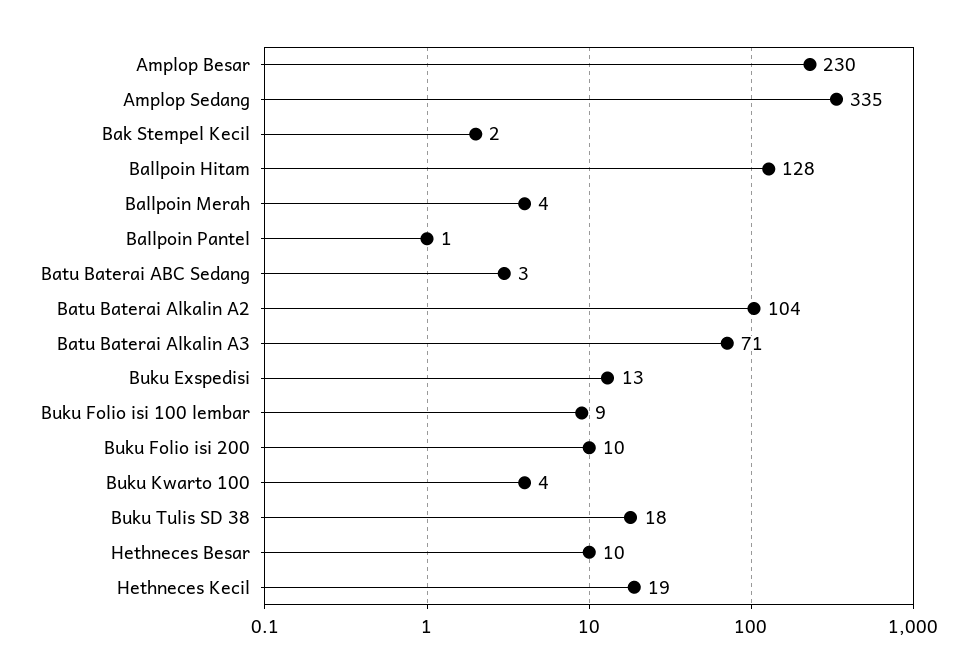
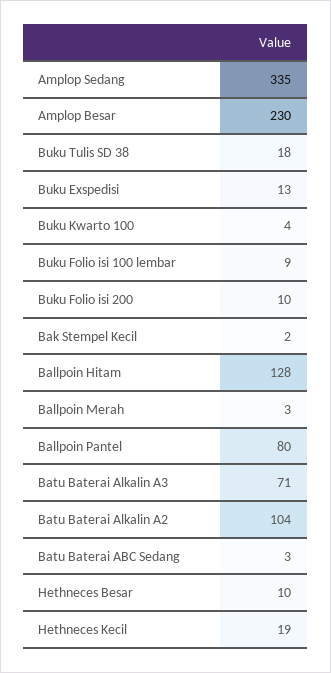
  {
    "Amplop Besar": 230,
    "Amplop Sedang": 335,
    "Bak Stempel Kecil": 2,
    "Ballpoin Hitam": 128,
-   "Ballpoin Merah": 4,
+   "Ballpoin Merah": 3,
-   "Ballpoin Pantel": 1,
+   "Ballpoin Pantel": 80,
    "Batu Baterai ABC Sedang": 3,
    "Batu Baterai Alkalin A2": 104,
    "Batu Baterai Alkalin A3": 71,
    "Buku Exspedisi": 13,
    "Buku Folio isi 100 lembar": 9,
    "Buku Folio isi 200": 10,
    "Buku Kwarto 100": 4,
    "Buku Tulis SD 38": 18,
    "Hethneces Besar": 10,
    "Hethneces Kecil": 19
  }

